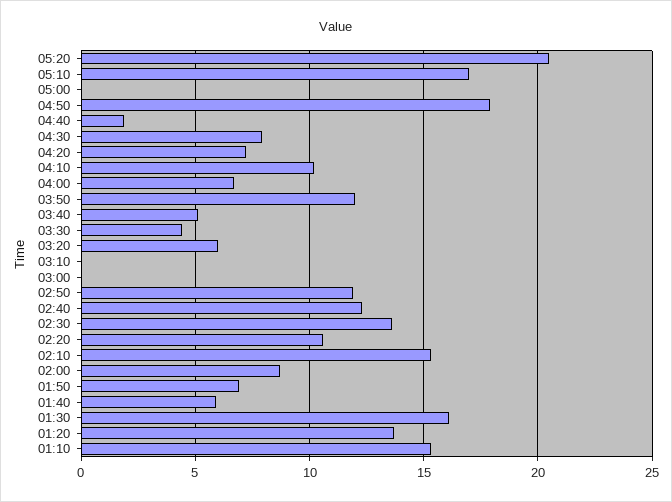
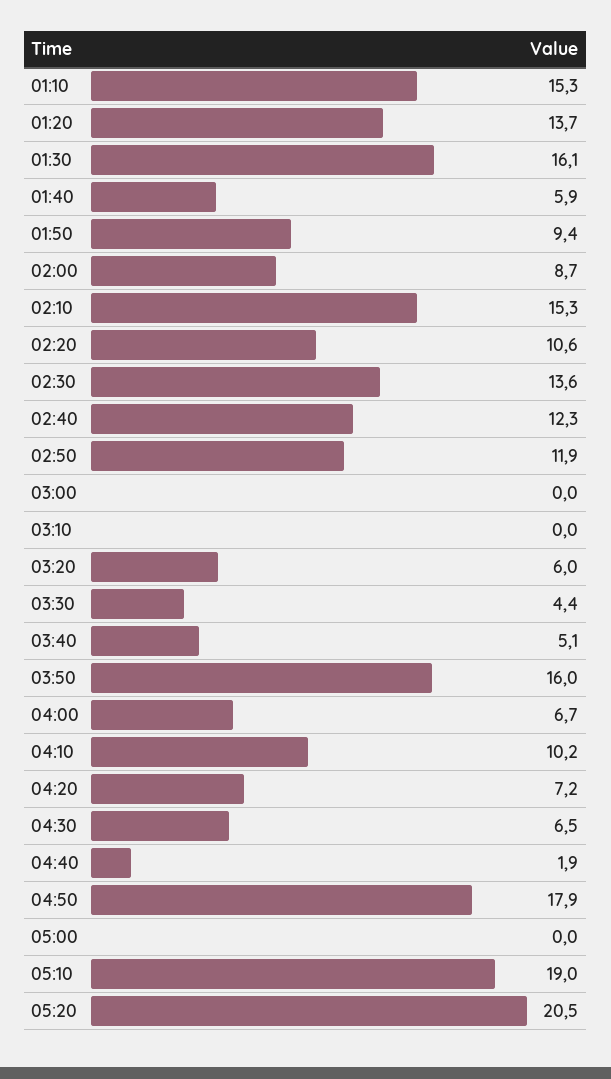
  {
    "05:20": 20.5,
-   "05:10": 17,
+   "05:10": 19,
    "05:00": 0,
    "04:50": 17.9,
    "04:40": 1.9,
-   "04:30": 8,
+   "04:30": 6.5,
    "04:20": 7.2,
    "04:10": 10.2,
    "04:00": 6.7,
-   "03:50": 12,
+   "03:50": 16,
    "03:40": 5.1,
    "03:30": 4.4,
    "03:20": 6,
    "03:10": 0,
    "03:00": 0,
    "02:50": 11.9,
    "02:40": 12.3,
    "02:30": 13.6,
    "02:20": 10.6,
    "02:10": 15.3,
    "02:00": 8.7,
-   "01:50": 7,
+   "01:50": 9.4,
    "01:40": 5.9,
    "01:30": 16.1,
    "01:20": 13.7,
    "01:10": 15.3
  }

